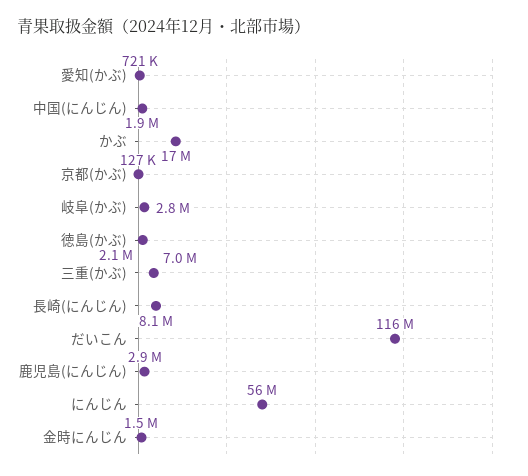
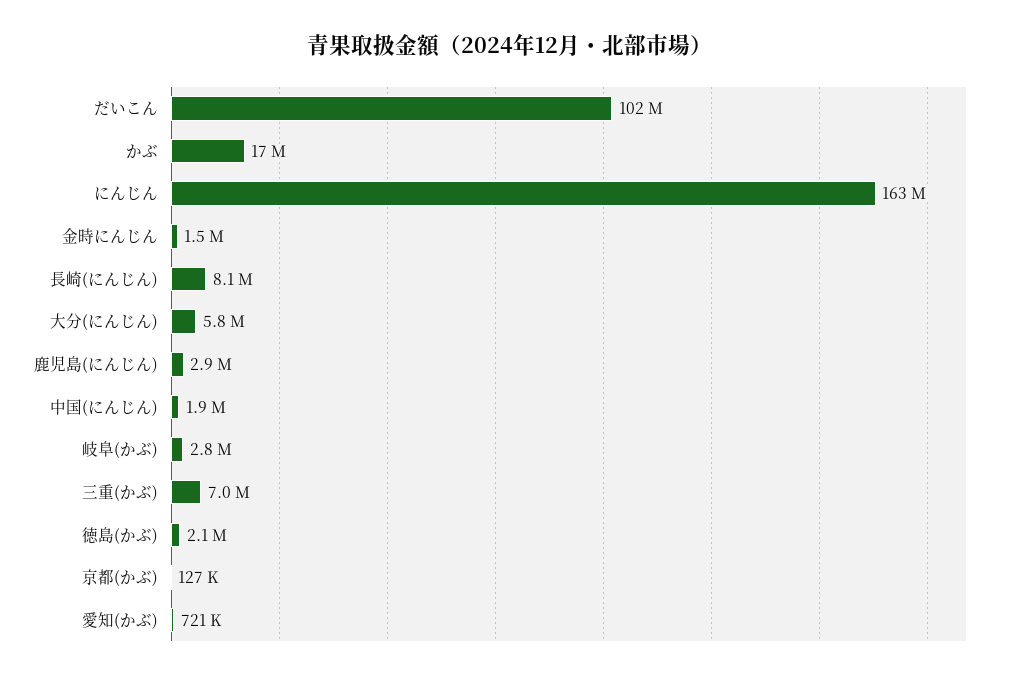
  {
    "愛知(かぶ)": 721000,
    "中国(にんじん)": 1900000,
    "かぶ": 17000000,
    "京都(かぶ)": 127000,
    "岐阜(かぶ)": 2800000,
    "徳島(かぶ)": 2100000,
    "三重(かぶ)": 7000000,
    "長崎(にんじん)": 8100000,
-   "だいこん": 116000000,
+   "だいこん": 102000000,
    "鹿児島(にんじん)": 2900000,
-   "にんじん": 56000000,
+   "にんじん": 163000000,
-   "金時にんじん": 1500000
+   "金時にんじん": 1500000,
+   "大分(にんじん)": 5800000
  }

